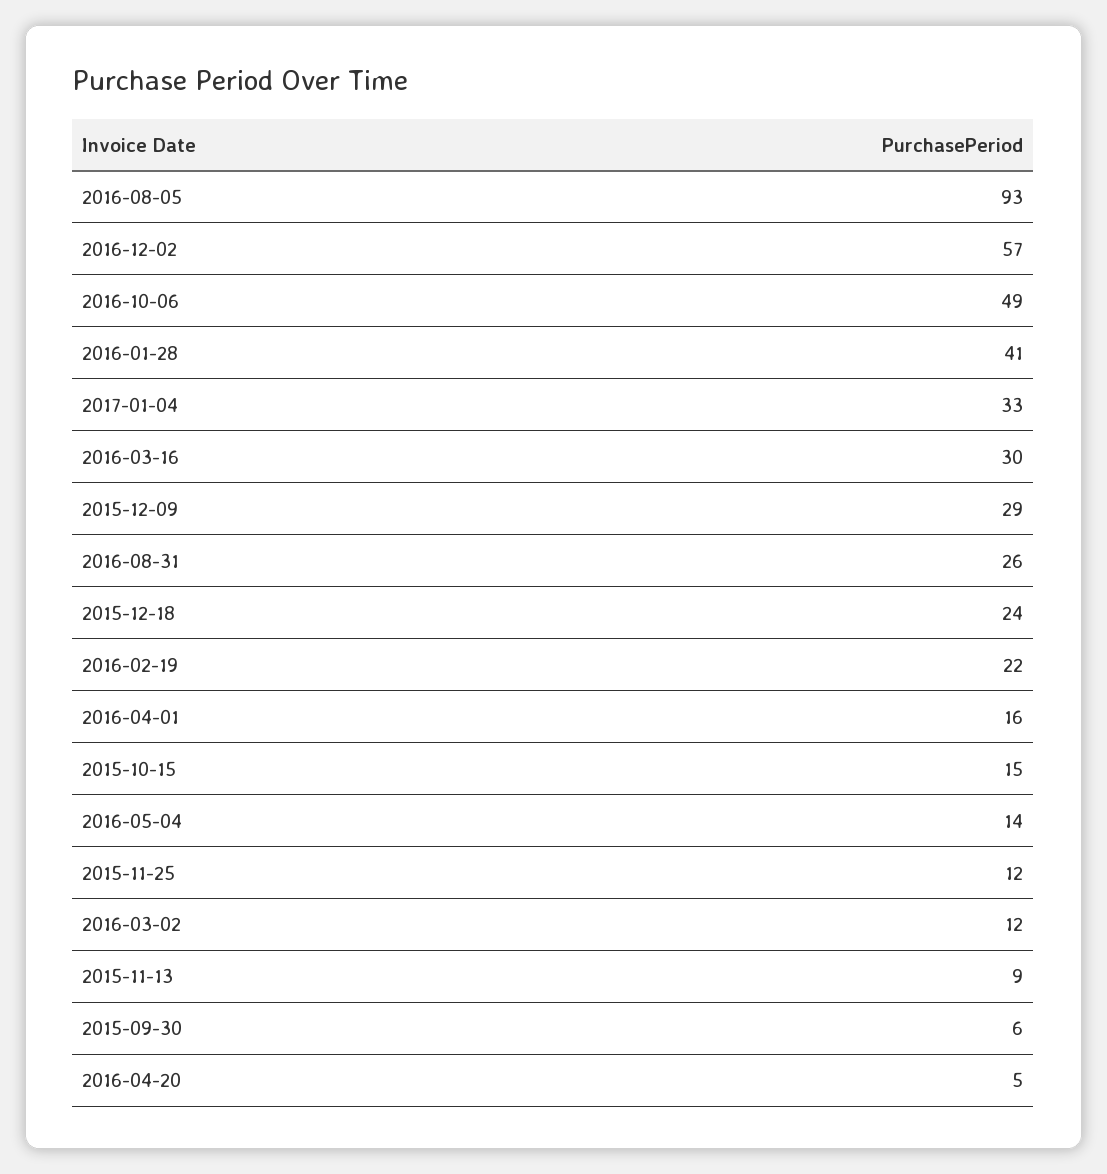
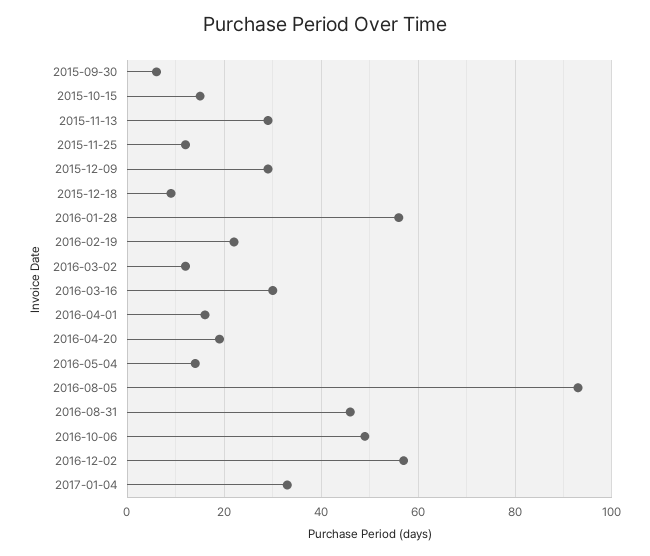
  {
    "2016-08-05": 93,
    "2016-12-02": 57,
    "2016-10-06": 49,
-   "2016-01-28": 41,
+   "2016-01-28": 55,
    "2017-01-04": 33,
    "2016-03-16": 30,
    "2015-12-09": 29,
-   "2016-08-31": 26,
+   "2016-08-31": 45,
-   "2015-12-18": 24,
+   "2015-12-18": 10,
    "2016-02-19": 22,
    "2016-04-01": 16,
    "2015-10-15": 15,
    "2016-05-04": 14,
    "2015-11-25": 12,
    "2016-03-02": 12,
-   "2015-11-13": 9,
+   "2015-11-13": 30,
    "2015-09-30": 6,
-   "2016-04-20": 5
+   "2016-04-20": 20
  }

